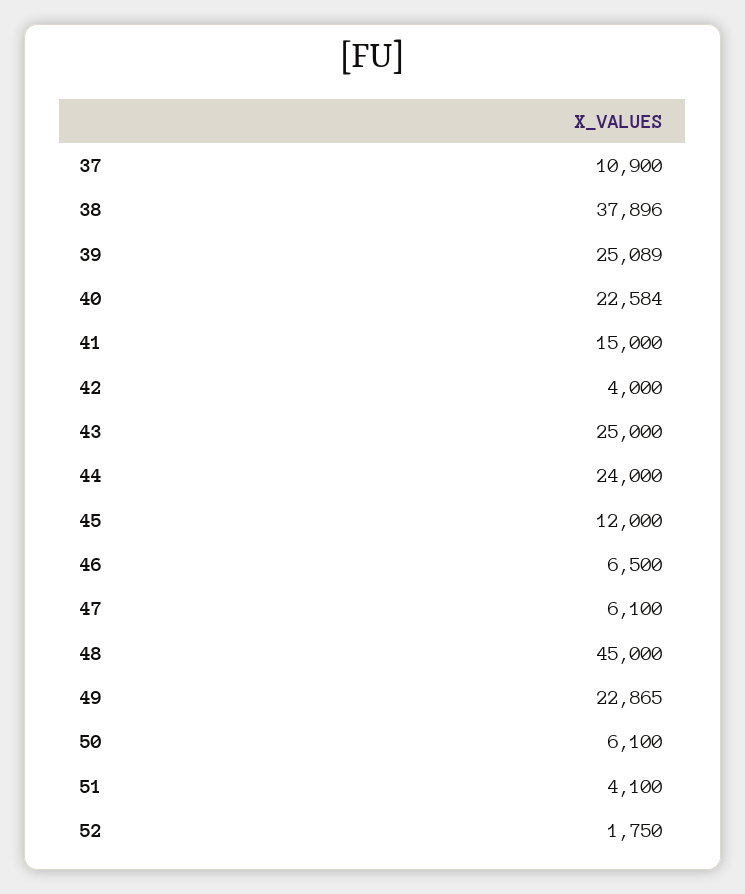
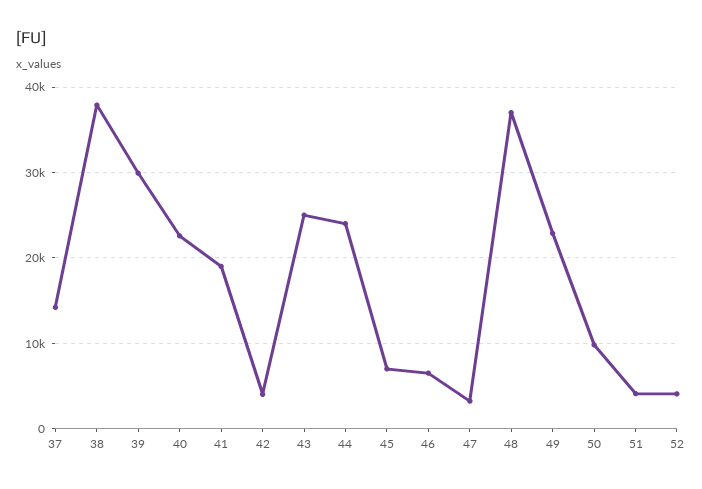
  {
-   "37": 10900,
+   "37": 14000,
    "38": 37896,
-   "39": 25089,
+   "39": 30000,
    "40": 22584,
-   "41": 15000,
+   "41": 19000,
    "42": 4000,
    "43": 25000,
    "44": 24000,
-   "45": 12000,
+   "45": 7000,
    "46": 6500,
-   "47": 6100,
+   "47": 3000,
-   "48": 45000,
+   "48": 37000,
    "49": 22865,
-   "50": 6100,
+   "50": 10000,
    "51": 4100,
-   "52": 1750
+   "52": 4000
  }

